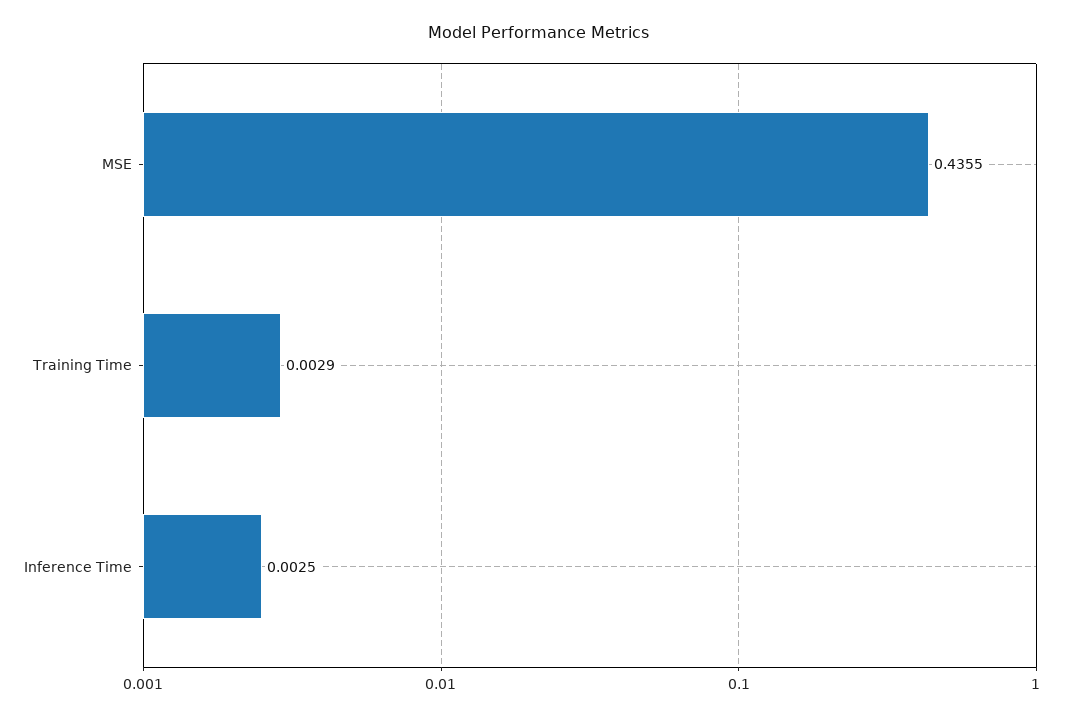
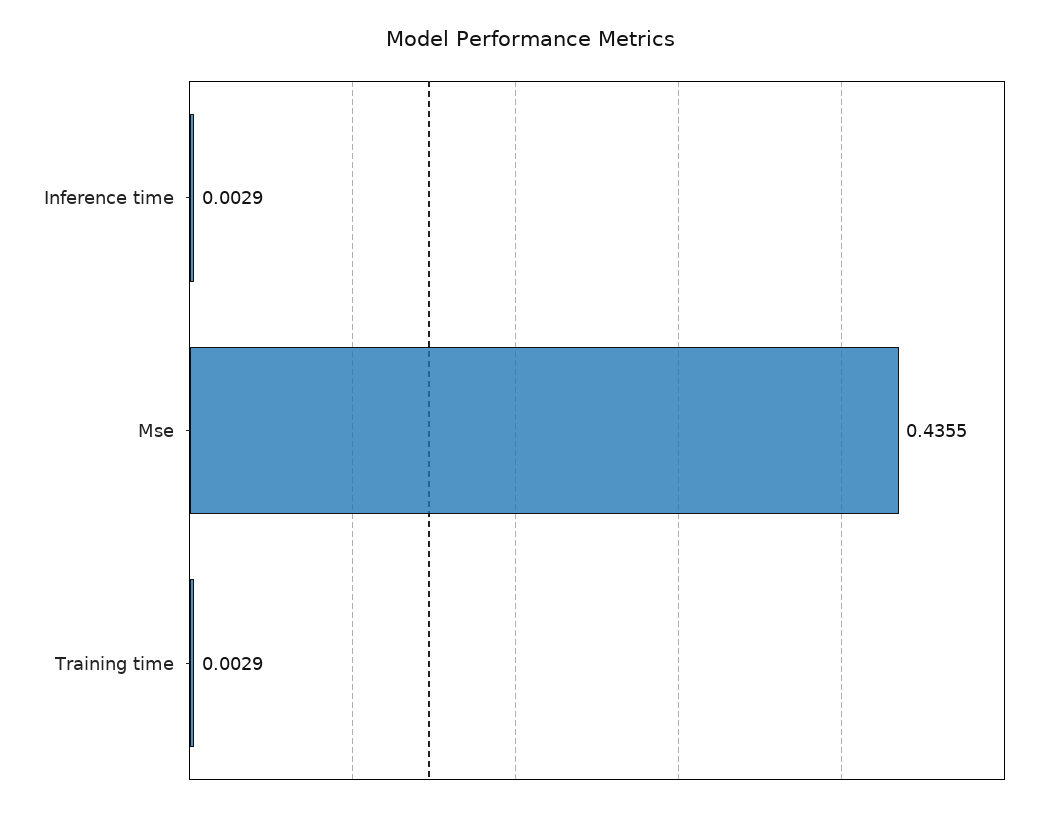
  {
    "MSE": 0.4355,
    "Training Time": 0.0029,
-   "Inference Time": 0.0025
+   "Inference Time": 0.0029
  }

